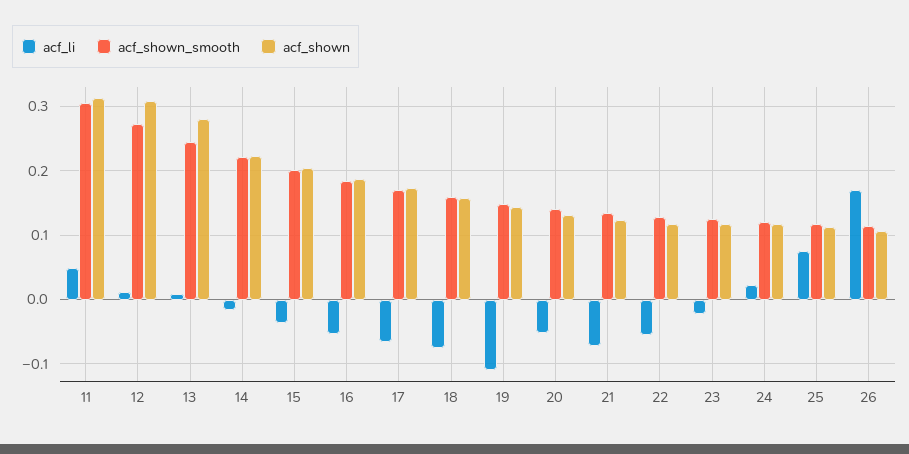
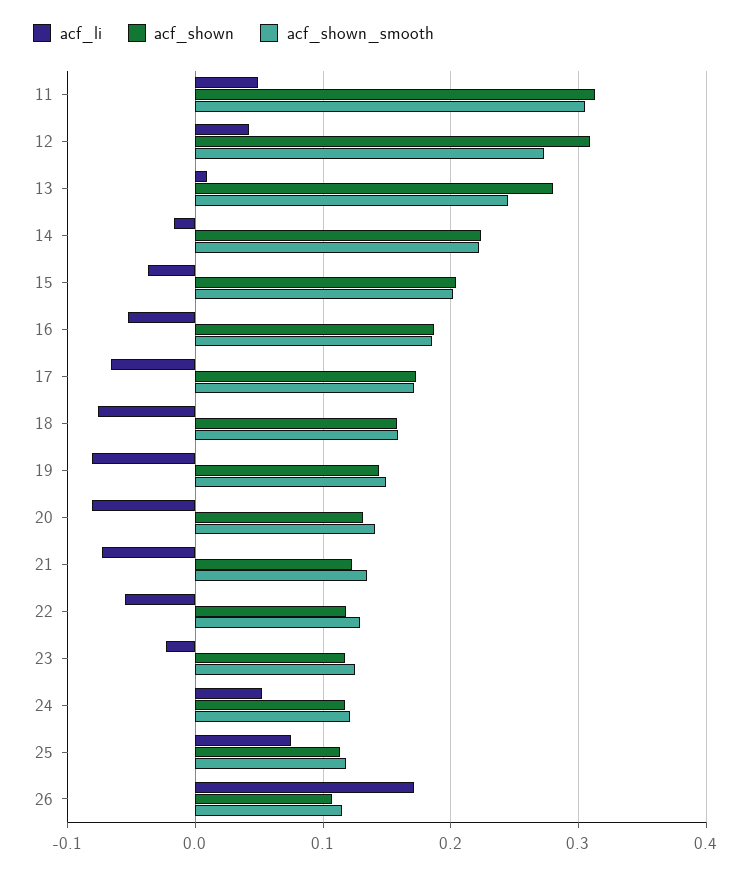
  {
    "acf_li": {
      "11": 0.05,
-     "12": 0.01,
+     "12": 0.04,
      "13": 0.01,
      "14": -0.02,
      "15": -0.04,
      "16": -0.05,
      "17": -0.07,
      "18": -0.08,
-     "19": -0.11,
+     "19": -0.08,
-     "20": -0.05,
+     "20": -0.08,
      "21": -0.07,
      "22": -0.06,
      "23": -0.02,
-     "24": 0.02,
+     "24": 0.05,
      "25": 0.08,
      "26": 0.17
    },
    "acf_shown_smooth": {
      "11": 0.31,
      "12": 0.27,
      "13": 0.25,
      "14": 0.22,
      "15": 0.2,
      "16": 0.19,
      "17": 0.17,
      "18": 0.16,
      "19": 0.15,
      "20": 0.14,
      "21": 0.13,
      "22": 0.13,
      "23": 0.13,
      "24": 0.12,
      "25": 0.12,
      "26": 0.12
    },
    "acf_shown": {
      "11": 0.31,
      "12": 0.31,
      "13": 0.28,
      "14": 0.22,
      "15": 0.2,
      "16": 0.19,
      "17": 0.17,
      "18": 0.16,
      "19": 0.14,
      "20": 0.13,
      "21": 0.12,
      "22": 0.12,
      "23": 0.12,
      "24": 0.12,
      "25": 0.11,
      "26": 0.11
    }
  }

